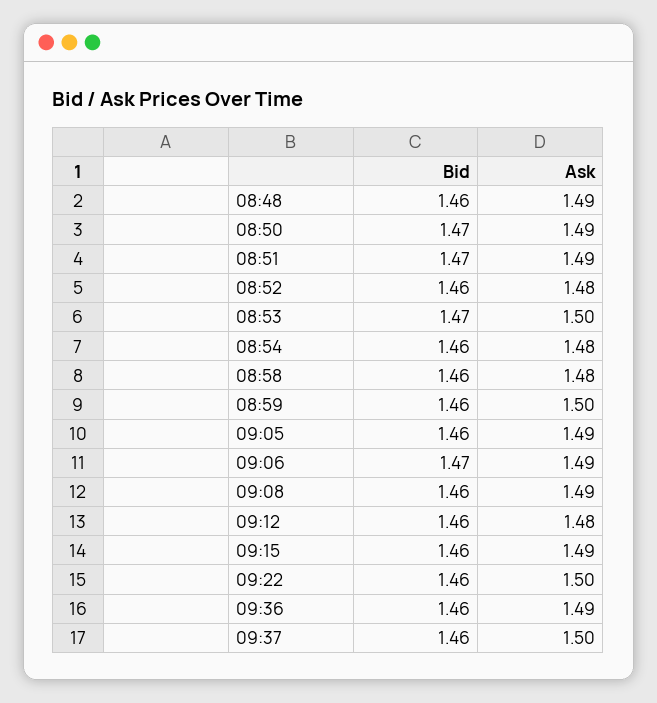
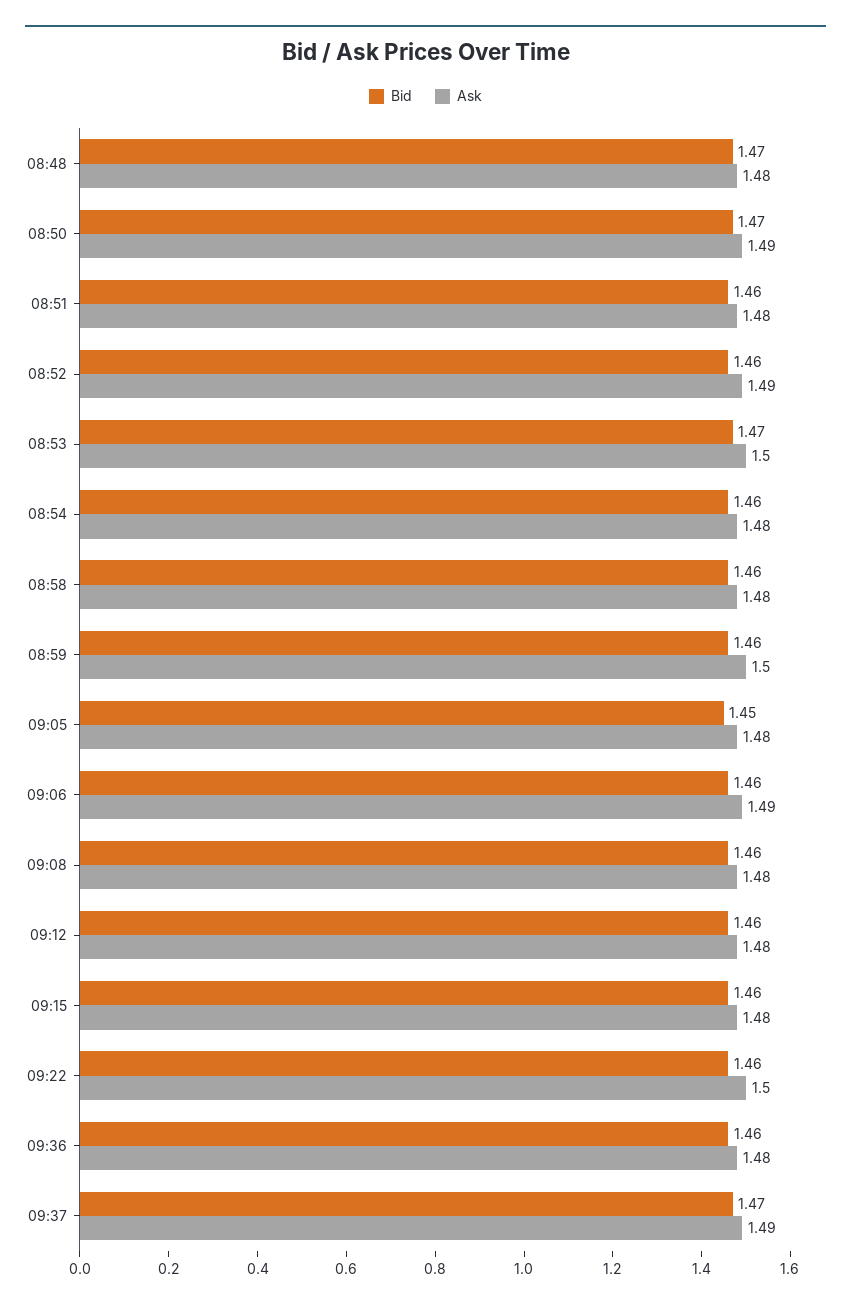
  {
    "Bid": {
-     "08:48": 1.46,
+     "08:48": 1.47,
      "08:50": 1.47,
-     "08:51": 1.47,
+     "08:51": 1.46,
      "08:52": 1.46,
      "08:53": 1.47,
      "08:54": 1.46,
      "08:58": 1.46,
      "08:59": 1.46,
-     "09:05": 1.46,
+     "09:05": 1.45,
-     "09:06": 1.47,
+     "09:06": 1.46,
      "09:08": 1.46,
      "09:12": 1.46,
      "09:15": 1.46,
      "09:22": 1.46,
      "09:36": 1.46,
-     "09:37": 1.46
+     "09:37": 1.47
    },
    "Ask": {
-     "08:48": 1.49,
+     "08:48": 1.48,
      "08:50": 1.49,
-     "08:51": 1.49,
+     "08:51": 1.48,
-     "08:52": 1.48,
+     "08:52": 1.49,
      "08:53": 1.5,
      "08:54": 1.48,
      "08:58": 1.48,
      "08:59": 1.5,
-     "09:05": 1.49,
+     "09:05": 1.48,
      "09:06": 1.49,
-     "09:08": 1.49,
+     "09:08": 1.48,
      "09:12": 1.48,
-     "09:15": 1.49,
+     "09:15": 1.48,
      "09:22": 1.5,
-     "09:36": 1.49,
+     "09:36": 1.48,
-     "09:37": 1.5
+     "09:37": 1.49
    }
  }

